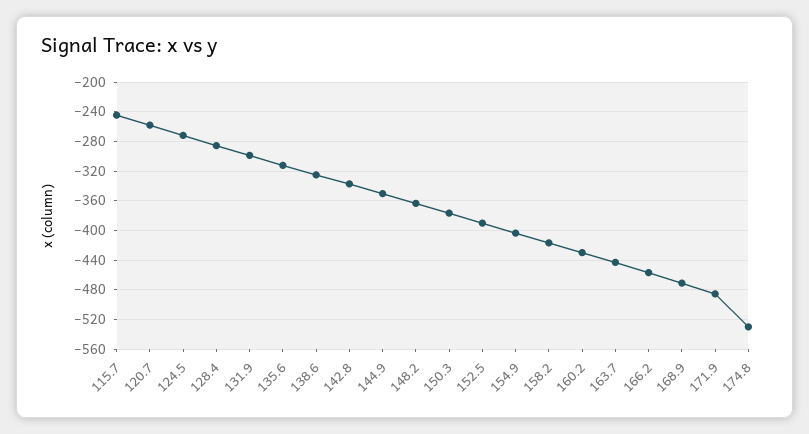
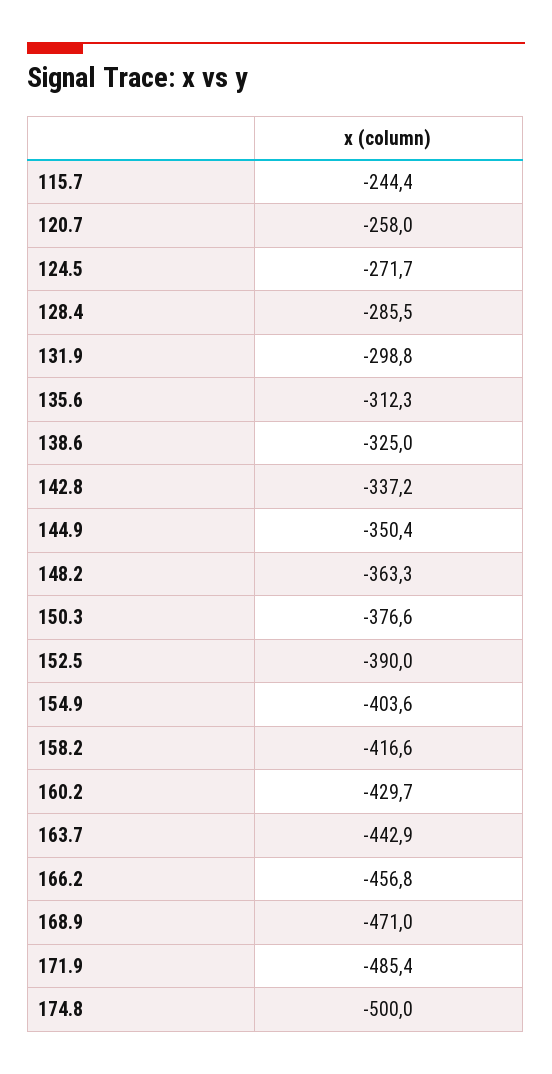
  {
    "115.7": -244.4,
    "120.7": -258,
    "124.5": -271.7,
    "128.4": -285.5,
    "131.9": -298.8,
    "135.6": -312.3,
    "138.6": -325,
    "142.8": -337.2,
    "144.9": -350.4,
    "148.2": -363.3,
    "150.3": -376.6,
    "152.5": -390,
    "154.9": -403.6,
    "158.2": -416.6,
    "160.2": -429.7,
    "163.7": -442.9,
    "166.2": -456.8,
    "168.9": -471,
    "171.9": -485.4,
-   "174.8": -530
+   "174.8": -500
  }

